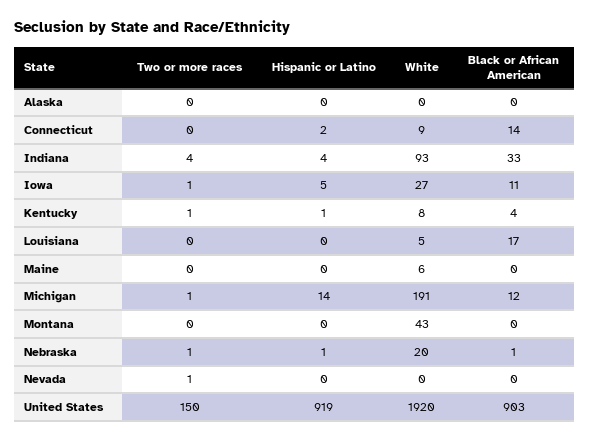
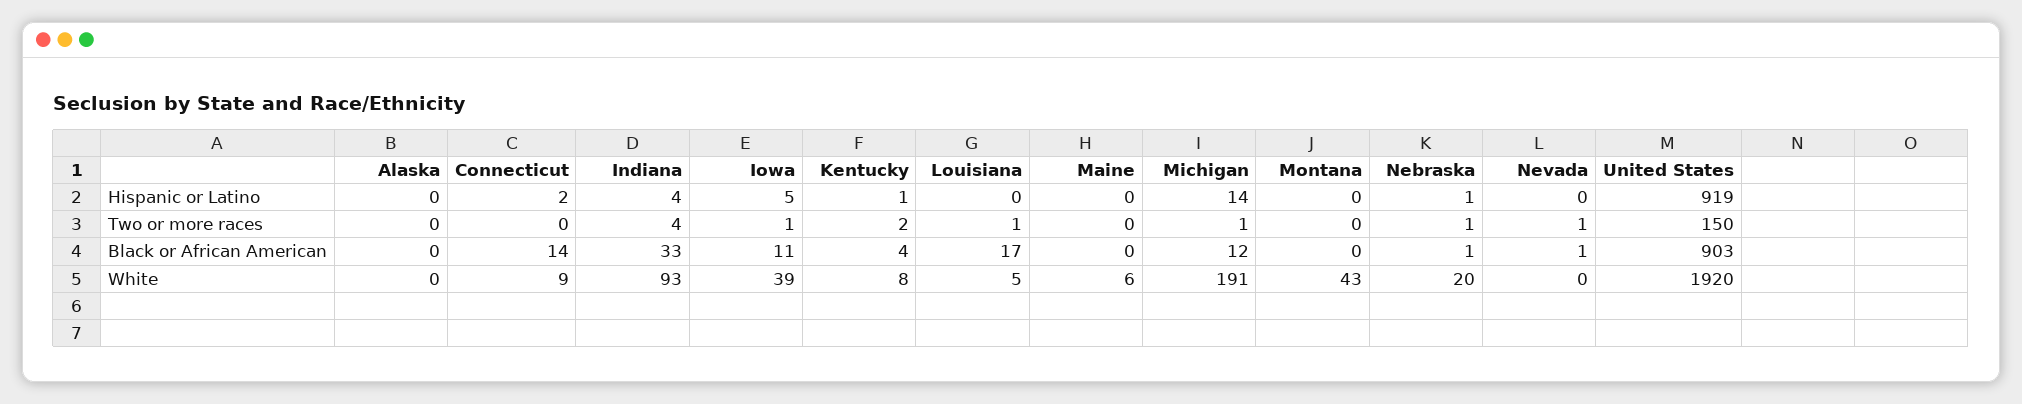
  {
    "Two or more races": {
      "Alaska": 0,
      "Connecticut": 0,
      "Indiana": 4,
      "Iowa": 1,
-     "Kentucky": 1,
+     "Kentucky": 2,
-     "Louisiana": 0,
+     "Louisiana": 1,
      "Maine": 0,
      "Michigan": 1,
      "Montana": 0,
      "Nebraska": 1,
      "Nevada": 1,
      "United States": 150
    },
    "Hispanic or Latino": {
      "Alaska": 0,
      "Connecticut": 2,
      "Indiana": 4,
      "Iowa": 5,
      "Kentucky": 1,
      "Louisiana": 0,
      "Maine": 0,
      "Michigan": 14,
      "Montana": 0,
      "Nebraska": 1,
      "Nevada": 0,
      "United States": 919
    },
    "White": {
      "Alaska": 0,
      "Connecticut": 9,
      "Indiana": 93,
-     "Iowa": 27,
+     "Iowa": 39,
      "Kentucky": 8,
      "Louisiana": 5,
      "Maine": 6,
      "Michigan": 191,
      "Montana": 43,
      "Nebraska": 20,
      "Nevada": 0,
      "United States": 1920
    },
    "Black or African American": {
      "Alaska": 0,
      "Connecticut": 14,
      "Indiana": 33,
      "Iowa": 11,
      "Kentucky": 4,
      "Louisiana": 17,
      "Maine": 0,
      "Michigan": 12,
      "Montana": 0,
      "Nebraska": 1,
-     "Nevada": 0,
+     "Nevada": 1,
      "United States": 903
    }
  }

